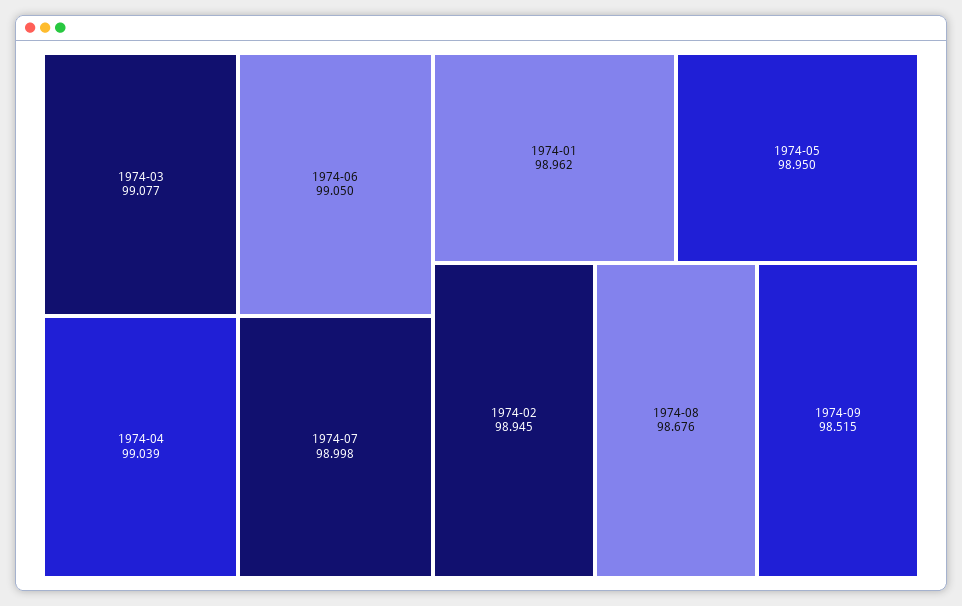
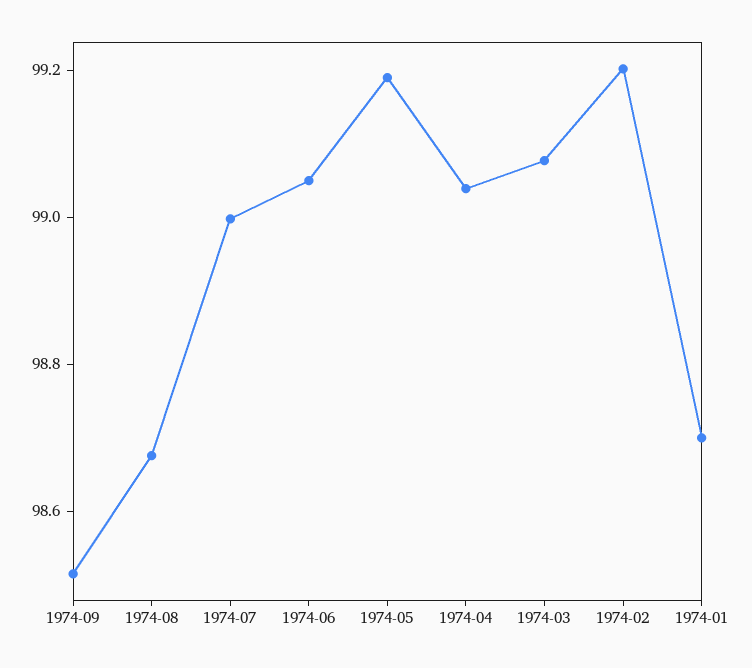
  {
    "1974-03": 99.077,
    "1974-06": 99.05,
    "1974-04": 99.039,
    "1974-07": 98.998,
-   "1974-01": 98.962,
+   "1974-01": 98.7,
-   "1974-05": 98.95,
+   "1974-05": 99.2,
-   "1974-02": 98.945,
+   "1974-02": 99.2,
    "1974-08": 98.676,
    "1974-09": 98.515
  }

